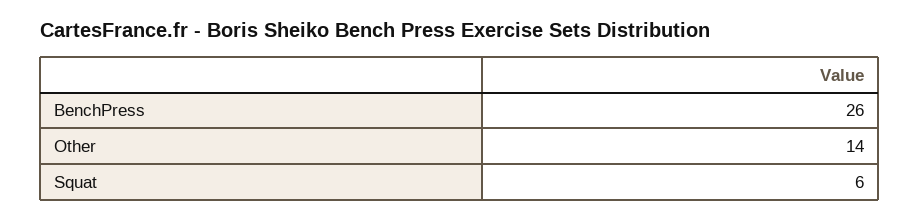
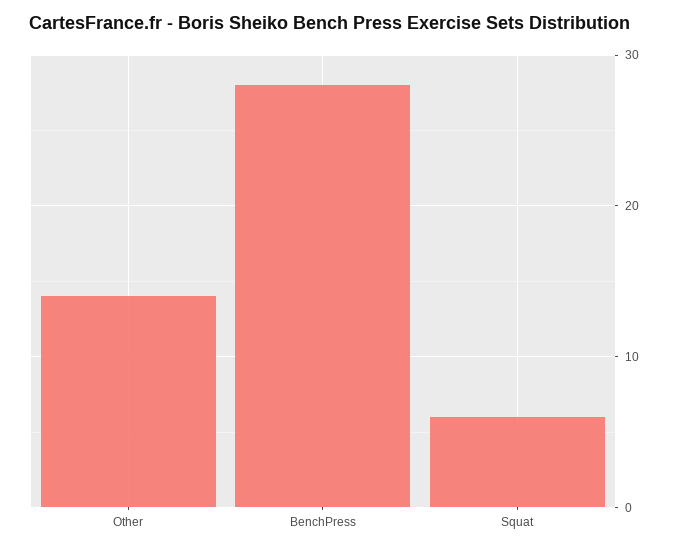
  {
-   "BenchPress": 26,
+   "BenchPress": 28,
    "Other": 14,
    "Squat": 6
  }

